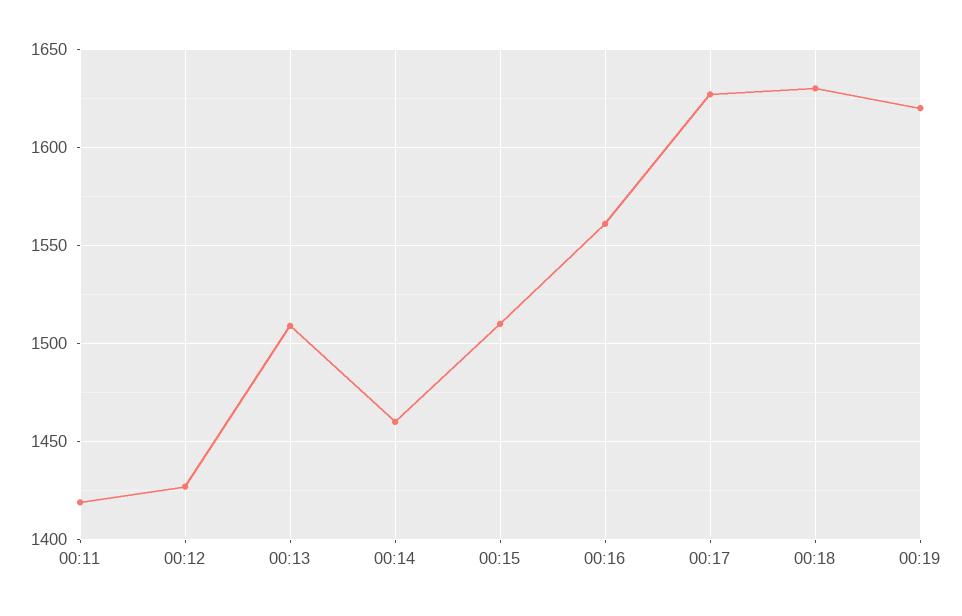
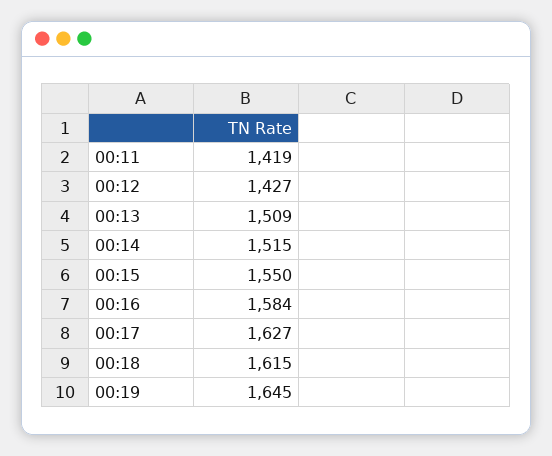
  {
    "00:11": 1419,
    "00:12": 1427,
    "00:13": 1509,
-   "00:14": 1460,
+   "00:14": 1515,
-   "00:15": 1510,
+   "00:15": 1550,
-   "00:16": 1560,
+   "00:16": 1584,
    "00:17": 1627,
-   "00:18": 1630,
+   "00:18": 1615,
-   "00:19": 1620
+   "00:19": 1645
  }

